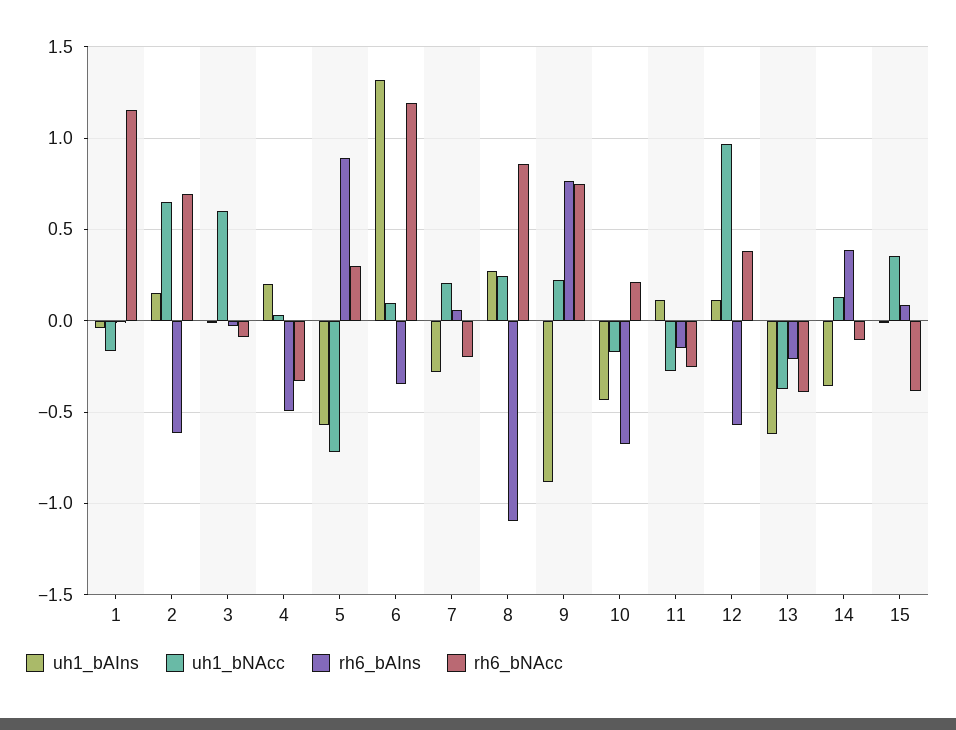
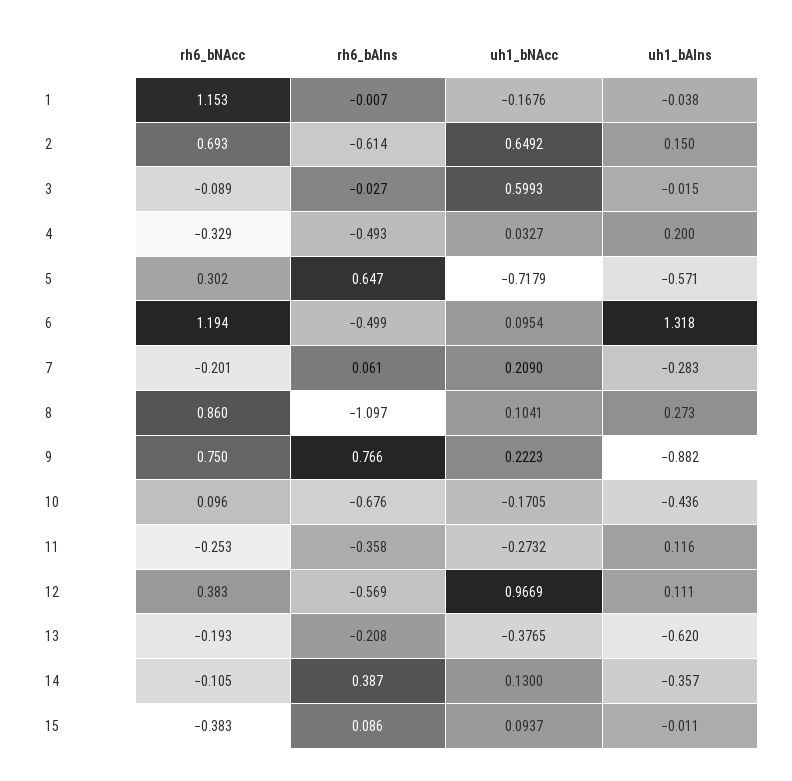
  {
    "uh1_bAIns": {
      "1": -0.038,
      "2": 0.15,
      "3": -0.015,
      "4": 0.2,
      "5": -0.571,
      "6": 1.318,
      "7": -0.283,
      "8": 0.273,
      "9": -0.882,
      "10": -0.436,
      "11": 0.116,
      "12": 0.111,
      "13": -0.62,
      "14": -0.357,
      "15": -0.011
    },
    "uh1_bNAcc": {
      "1": -0.1676,
      "2": 0.6492,
      "3": 0.5993,
      "4": 0.0327,
      "5": -0.7179,
      "6": 0.0954,
      "7": 0.209,
-     "8": 0.25,
+     "8": 0.1041,
      "9": 0.2223,
      "10": -0.1705,
      "11": -0.2732,
      "12": 0.9669,
      "13": -0.3765,
      "14": 0.13,
-     "15": 0.35
+     "15": 0.0937
    },
    "rh6_bAIns": {
      "1": -0.007,
      "2": -0.614,
      "3": -0.027,
      "4": -0.493,
-     "5": 0.9,
+     "5": 0.647,
-     "6": -0.35,
+     "6": -0.499,
      "7": 0.061,
      "8": -1.097,
      "9": 0.766,
      "10": -0.676,
-     "11": -0.15,
+     "11": -0.358,
      "12": -0.569,
      "13": -0.208,
      "14": 0.387,
      "15": 0.086
    },
    "rh6_bNAcc": {
      "1": 1.153,
      "2": 0.693,
      "3": -0.089,
      "4": -0.329,
      "5": 0.302,
      "6": 1.194,
      "7": -0.201,
      "8": 0.86,
      "9": 0.75,
-     "10": 0.2,
+     "10": 0.096,
      "11": -0.253,
      "12": 0.383,
-     "13": -0.4,
+     "13": -0.193,
      "14": -0.105,
      "15": -0.383
    }
  }

